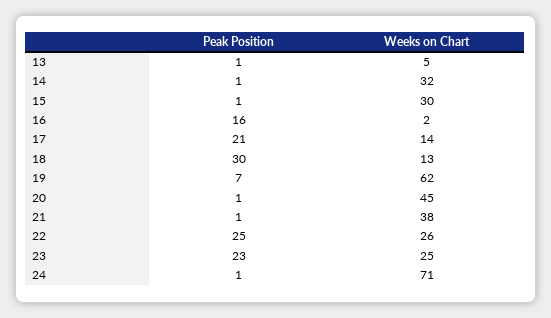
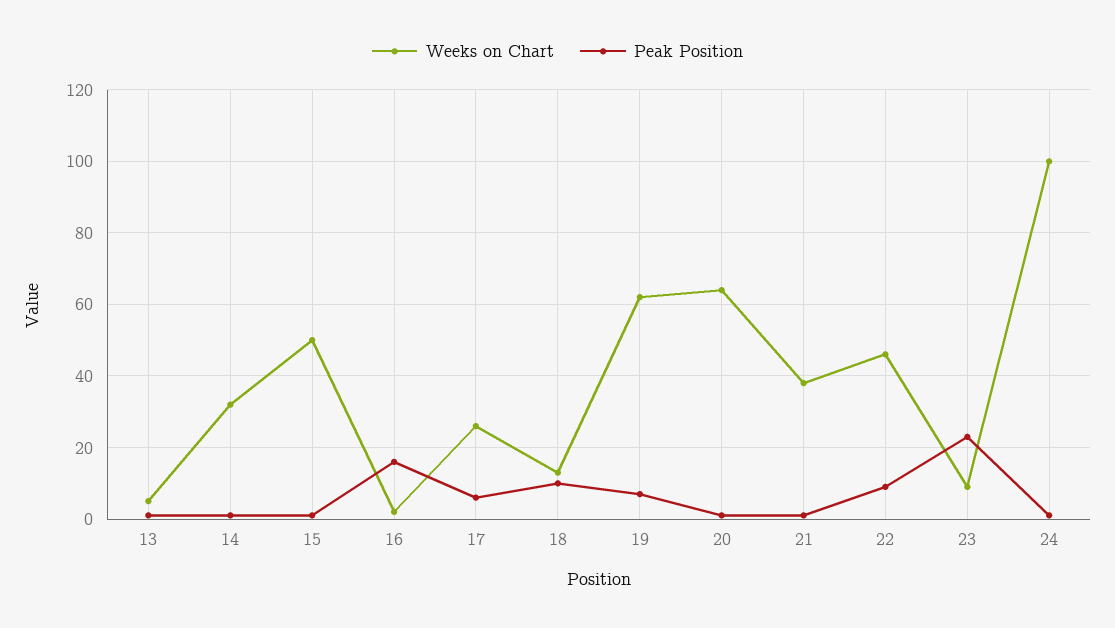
  {
    "Peak Position": {
      "13": 1,
      "14": 1,
      "15": 1,
      "16": 16,
-     "17": 21,
+     "17": 5,
-     "18": 30,
+     "18": 10,
      "19": 7,
      "20": 1,
      "21": 1,
-     "22": 25,
+     "22": 10,
      "23": 23,
      "24": 1
    },
    "Weeks on Chart": {
      "13": 5,
      "14": 32,
-     "15": 30,
+     "15": 50,
      "16": 2,
-     "17": 14,
+     "17": 25,
      "18": 13,
      "19": 62,
-     "20": 45,
+     "20": 65,
      "21": 38,
-     "22": 26,
+     "22": 45,
-     "23": 25,
+     "23": 10,
-     "24": 71
+     "24": 100
    }
  }

